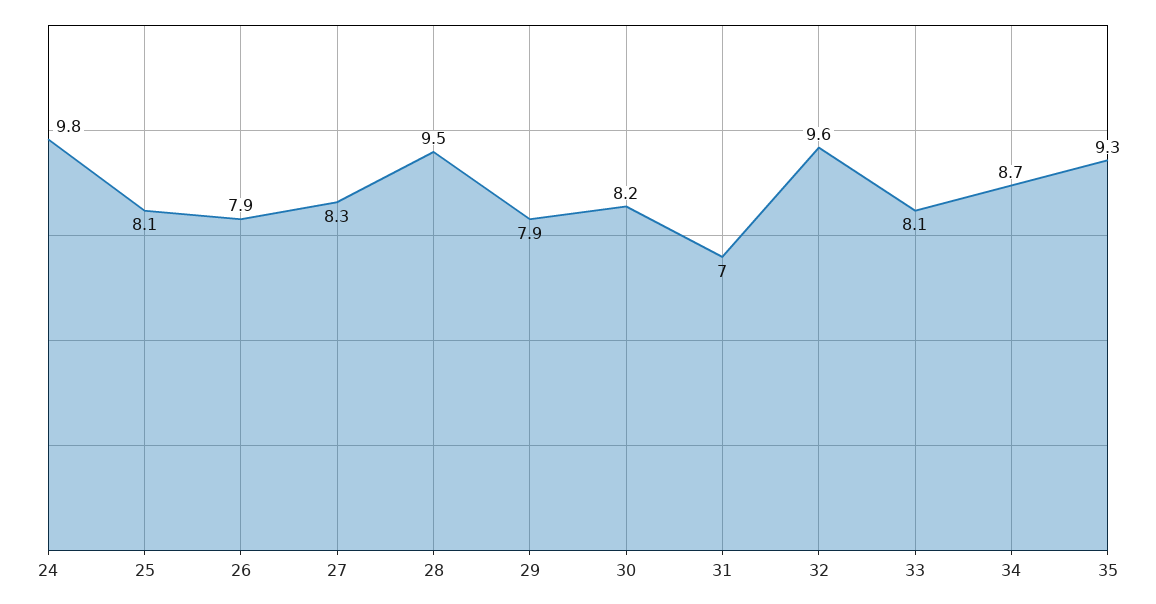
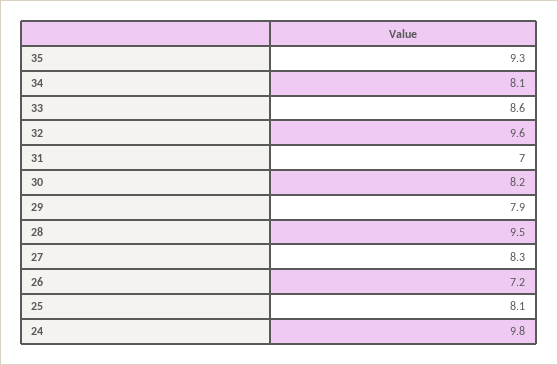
  {
    "24": 9.8,
    "25": 8.1,
-   "26": 7.9,
+   "26": 7.2,
    "27": 8.3,
    "28": 9.5,
    "29": 7.9,
    "30": 8.2,
    "31": 7,
    "32": 9.6,
-   "33": 8.1,
+   "33": 8.6,
-   "34": 8.7,
+   "34": 8.1,
    "35": 9.3
  }

